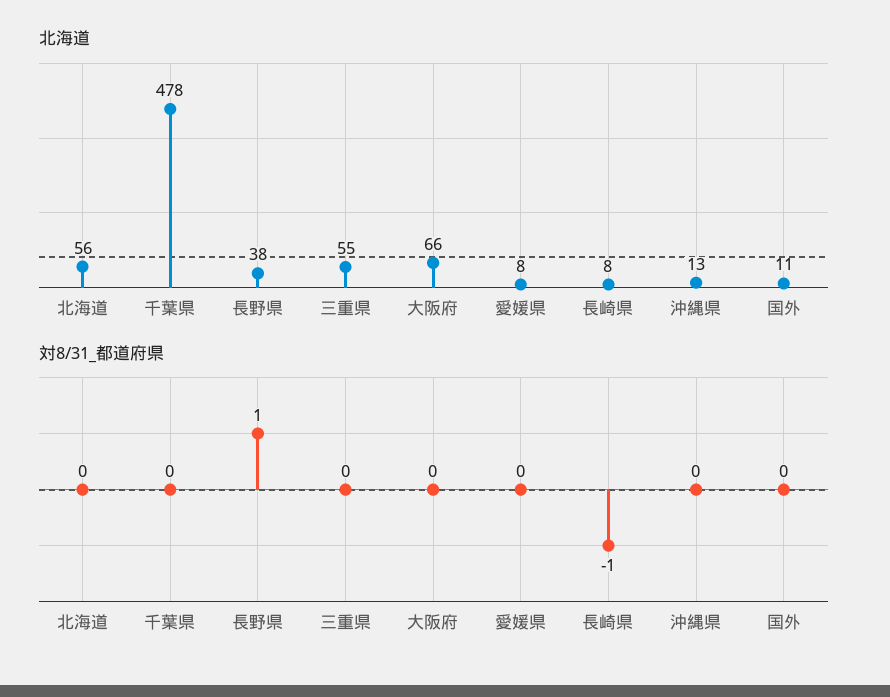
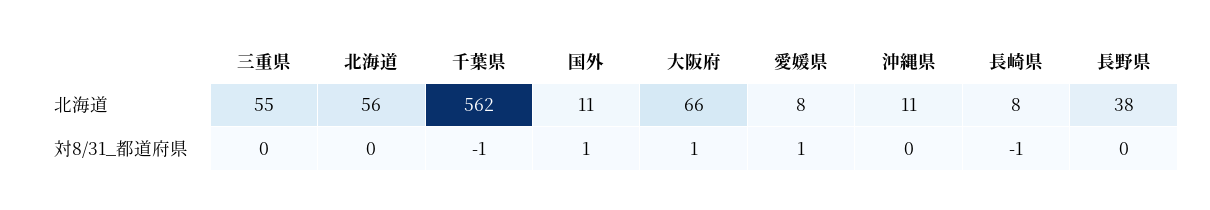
  {
    "北海道": {
      "北海道": 56,
-     "千葉県": 478,
+     "千葉県": 562,
      "長野県": 38,
      "三重県": 55,
      "大阪府": 66,
      "愛媛県": 8,
      "長崎県": 8,
-     "沖縄県": 13,
+     "沖縄県": 11,
      "国外": 11
    },
    "対8/31_都道府県": {
      "北海道": 0,
-     "千葉県": 0,
+     "千葉県": -1,
-     "長野県": 1,
+     "長野県": 0,
      "三重県": 0,
-     "大阪府": 0,
+     "大阪府": 1,
-     "愛媛県": 0,
+     "愛媛県": 1,
      "長崎県": -1,
      "沖縄県": 0,
-     "国外": 0
+     "国外": 1
    }
  }

